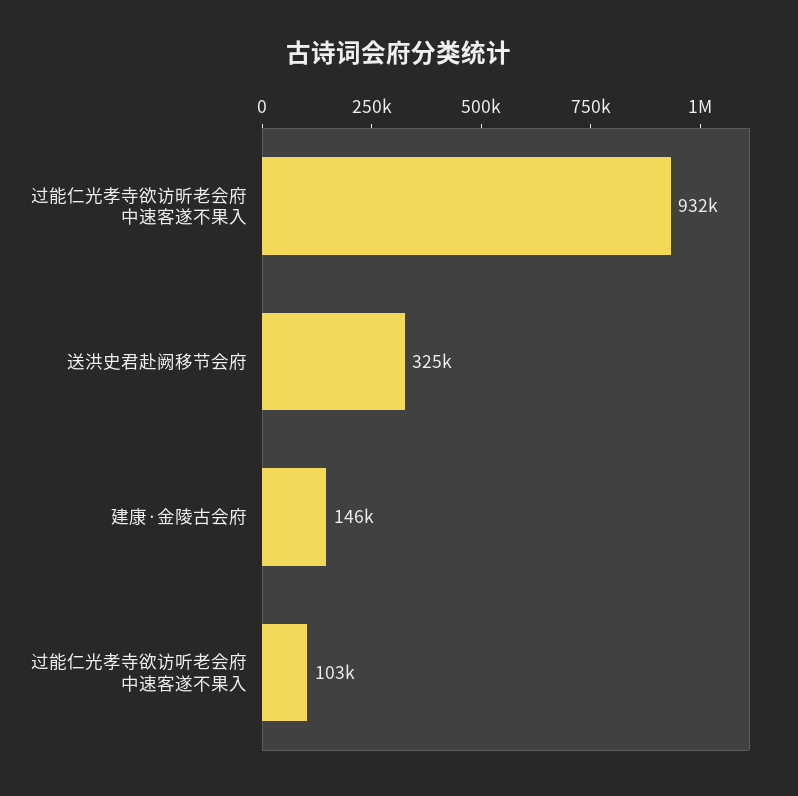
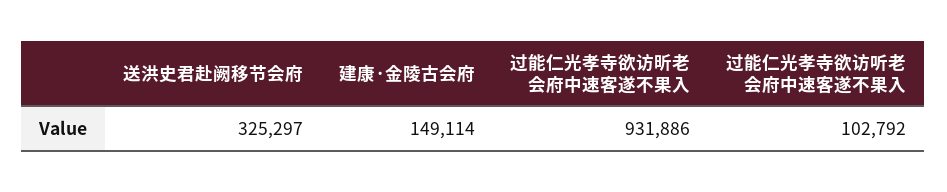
  {
    "过能仁光孝寺欲访昕老会府中速客遂不果入": 931886,
    "送洪史君赴阙移节会府": 325297,
-   "建康·金陵古会府": 146000,
+   "建康·金陵古会府": 149114,
    "过能仁光孝寺欲访听老会府中速客遂不果入": 102792
  }

